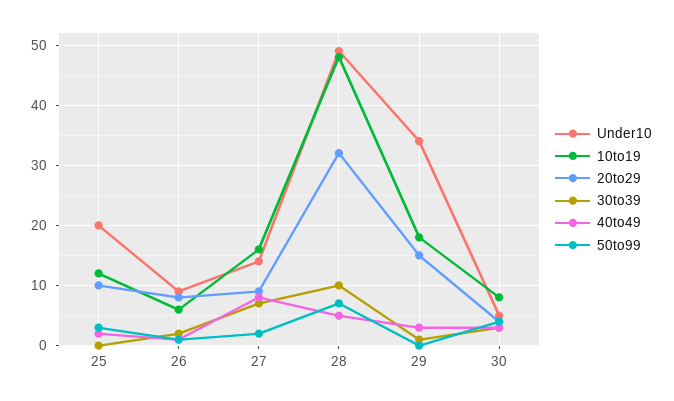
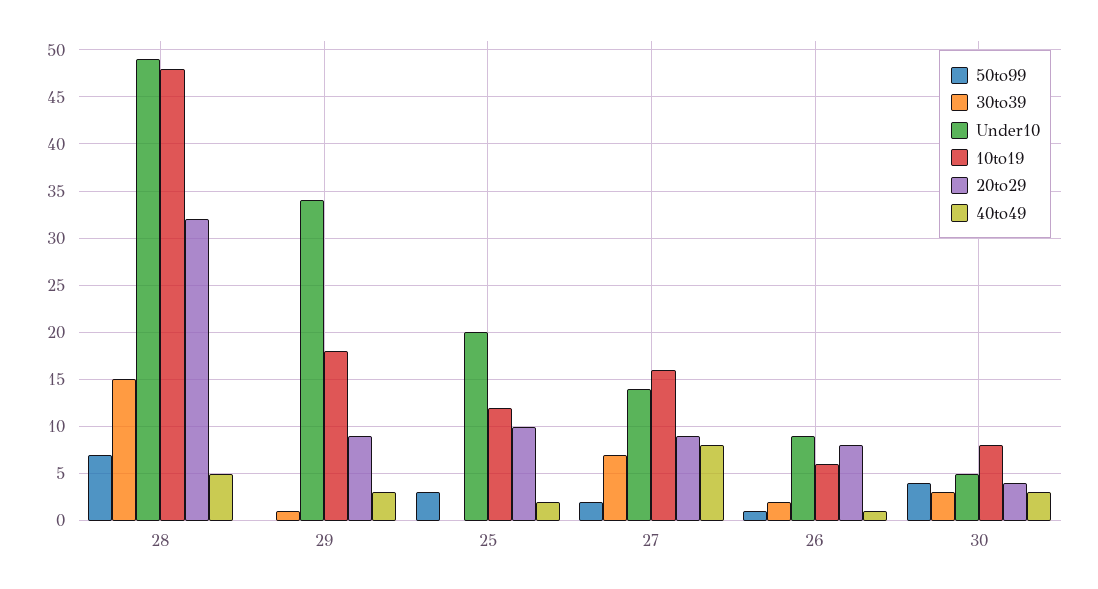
  {
    "Under10": {
      "25": 20,
      "26": 9,
      "27": 14,
      "28": 49,
      "29": 34,
      "30": 5
    },
    "10to19": {
      "25": 12,
      "26": 6,
      "27": 16,
      "28": 48,
      "29": 18,
      "30": 8
    },
    "20to29": {
      "25": 10,
      "26": 8,
      "27": 9,
      "28": 32,
-     "29": 15,
+     "29": 9,
      "30": 4
    },
    "30to39": {
      "25": 0,
      "26": 2,
      "27": 7,
-     "28": 10,
+     "28": 15,
      "29": 1,
      "30": 3
    },
    "40to49": {
      "25": 2,
      "26": 1,
      "27": 8,
      "28": 5,
      "29": 3,
      "30": 3
    },
    "50to99": {
      "25": 3,
      "26": 1,
      "27": 2,
      "28": 7,
      "29": 0,
      "30": 4
    }
  }

